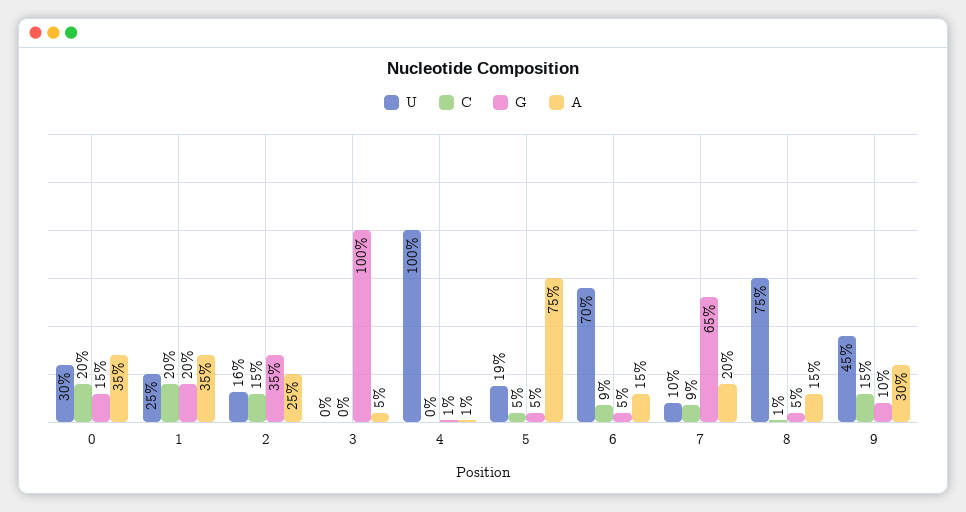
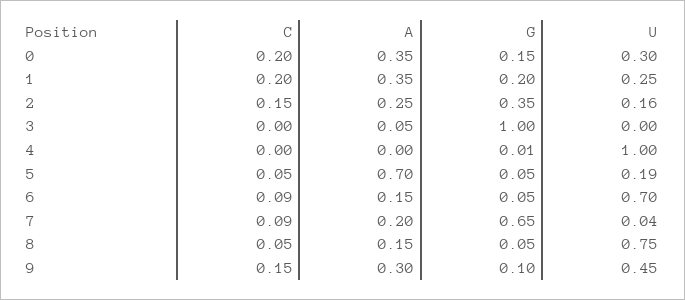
  {
    "U": {
      "0": 0.3,
      "1": 0.25,
      "2": 0.16,
      "3": 0,
      "4": 1,
      "5": 0.19,
      "6": 0.7,
-     "7": 0.1,
+     "7": 0.04,
      "8": 0.75,
      "9": 0.45
    },
    "C": {
      "0": 0.2,
      "1": 0.2,
      "2": 0.15,
      "3": 0,
      "4": 0,
      "5": 0.05,
      "6": 0.09,
      "7": 0.09,
-     "8": 0.01,
+     "8": 0.05,
      "9": 0.15
    },
    "G": {
      "0": 0.15,
      "1": 0.2,
      "2": 0.35,
      "3": 1,
      "4": 0.01,
      "5": 0.05,
      "6": 0.05,
      "7": 0.65,
      "8": 0.05,
      "9": 0.1
    },
    "A": {
      "0": 0.35,
      "1": 0.35,
      "2": 0.25,
      "3": 0.05,
-     "4": 0.01,
+     "4": 0,
-     "5": 0.75,
+     "5": 0.7,
      "6": 0.15,
      "7": 0.2,
      "8": 0.15,
      "9": 0.3
    }
  }

